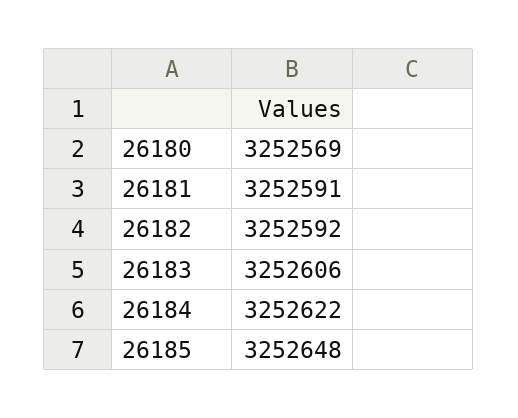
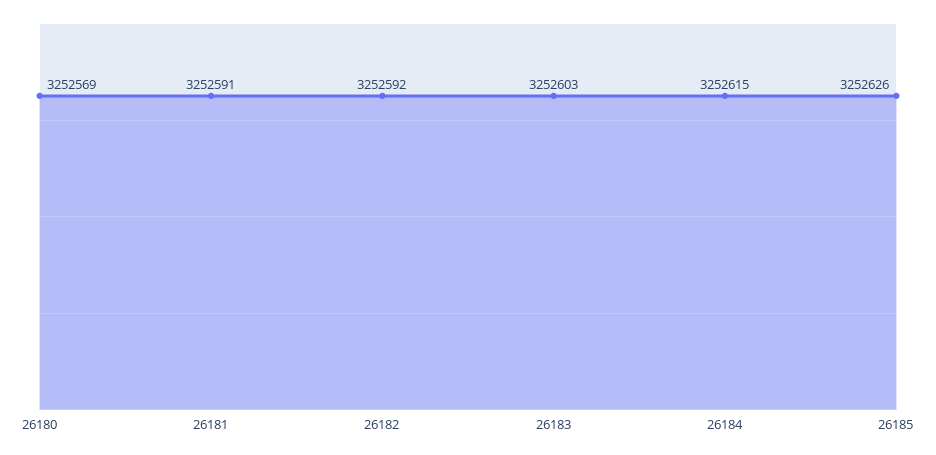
  {
    "26180": 3252569,
    "26181": 3252591,
    "26182": 3252592,
-   "26183": 3252606,
+   "26183": 3252603,
-   "26184": 3252622,
+   "26184": 3252615,
-   "26185": 3252648
+   "26185": 3252626
  }

